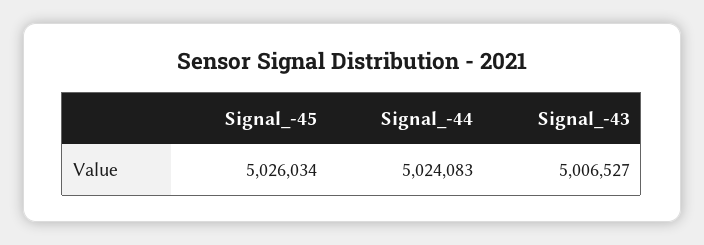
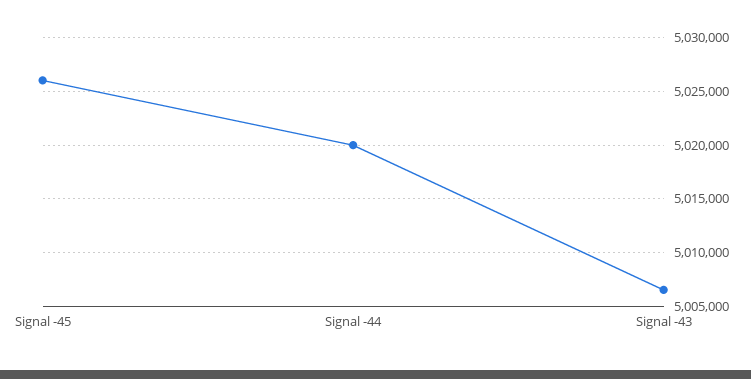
  {
    "Signal_-45": 5026034,
-   "Signal_-44": 5024083,
+   "Signal_-44": 5020000,
    "Signal_-43": 5006527
  }

